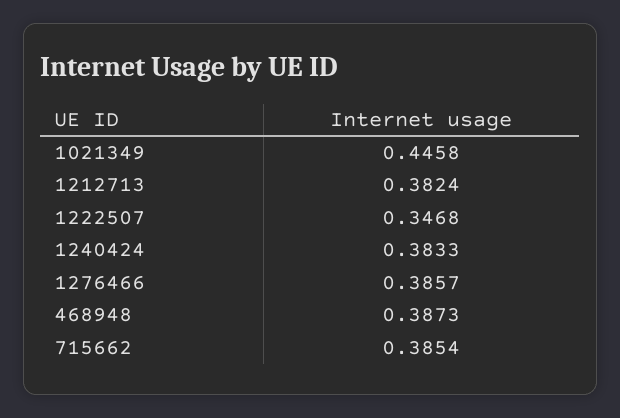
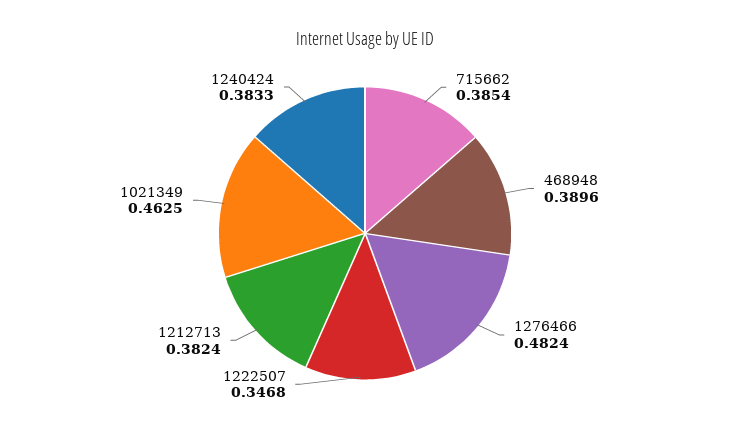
  {
-   "1021349": 0.4458,
+   "1021349": 0.4625,
    "1212713": 0.3824,
    "1222507": 0.3468,
    "1240424": 0.3833,
-   "1276466": 0.3857,
+   "1276466": 0.4824,
-   "468948": 0.3873,
+   "468948": 0.3896,
    "715662": 0.3854
  }

